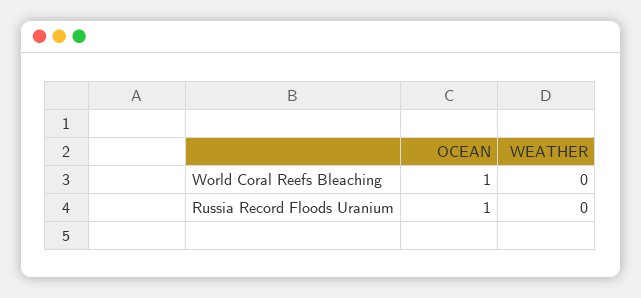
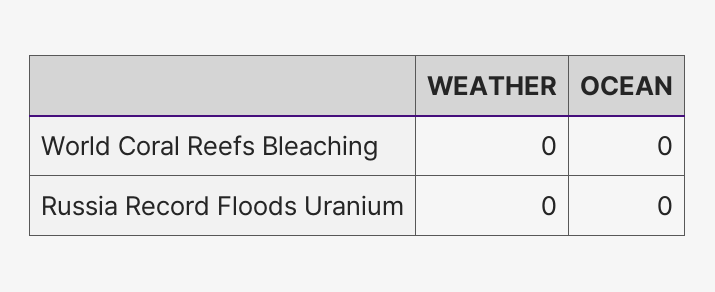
  {
    "OCEAN": {
-     "World Coral Reefs Bleaching": 1,
+     "World Coral Reefs Bleaching": 0,
-     "Russia Record Floods Uranium": 1
+     "Russia Record Floods Uranium": 0
    },
    "WEATHER": {
      "World Coral Reefs Bleaching": 0,
      "Russia Record Floods Uranium": 0
    }
  }

